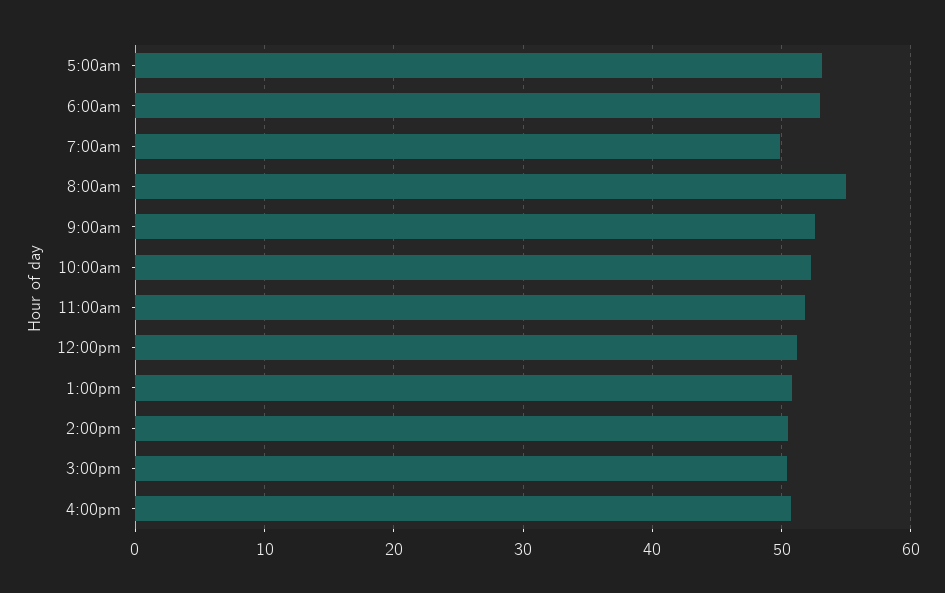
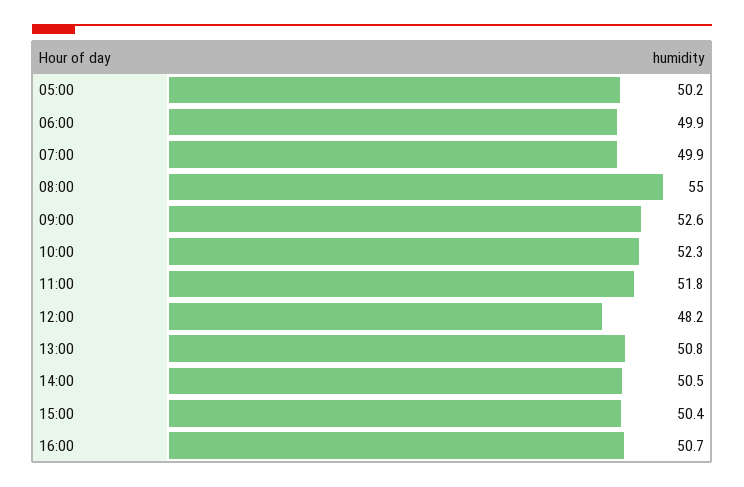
  {
-   "5:00am": 53,
+   "5:00am": 50.2,
-   "6:00am": 53,
+   "6:00am": 49.9,
    "7:00am": 49.9,
    "8:00am": 55,
    "9:00am": 52.6,
    "10:00am": 52.3,
    "11:00am": 51.8,
-   "12:00pm": 51,
+   "12:00pm": 48.2,
    "1:00pm": 50.8,
    "2:00pm": 50.5,
    "3:00pm": 50.4,
    "4:00pm": 50.7
  }

